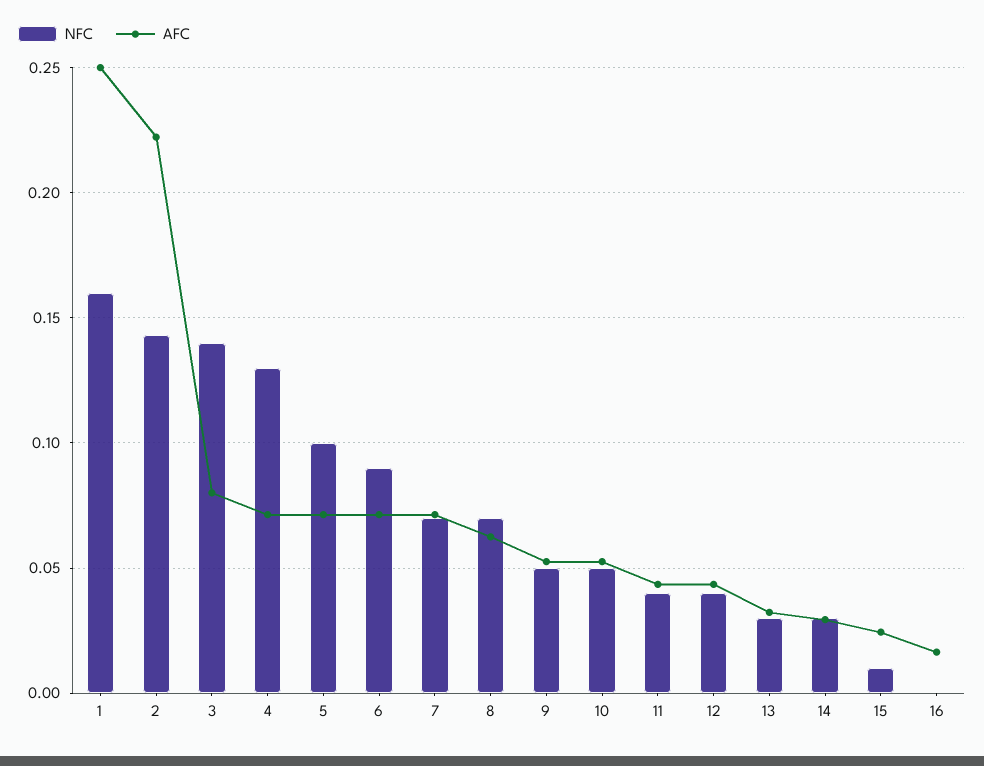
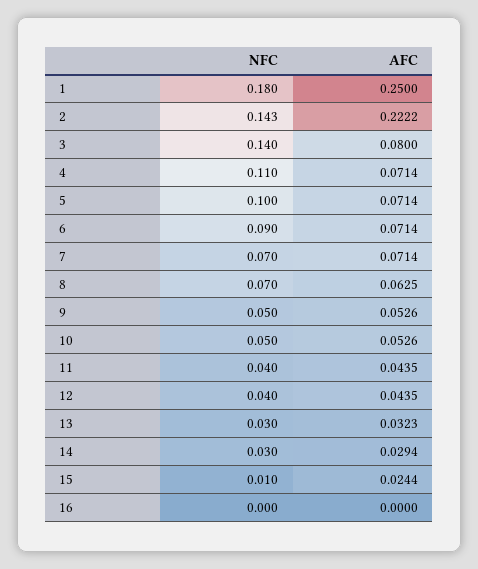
  {
    "NFC": {
-     "1": 0.16,
+     "1": 0.18,
      "2": 0.143,
      "3": 0.14,
-     "4": 0.13,
+     "4": 0.11,
      "5": 0.1,
      "6": 0.09,
      "7": 0.07,
      "8": 0.07,
      "9": 0.05,
      "10": 0.05,
      "11": 0.04,
      "12": 0.04,
      "13": 0.03,
      "14": 0.03,
      "15": 0.01,
      "16": 0
    },
    "AFC": {
      "1": 0.25,
      "2": 0.2222,
      "3": 0.08,
      "4": 0.0714,
      "5": 0.0714,
      "6": 0.0714,
      "7": 0.0714,
      "8": 0.0625,
      "9": 0.0526,
      "10": 0.0526,
      "11": 0.0435,
      "12": 0.0435,
      "13": 0.0323,
      "14": 0.0294,
      "15": 0.0244,
-     "16": 0.015
+     "16": 0
    }
  }

